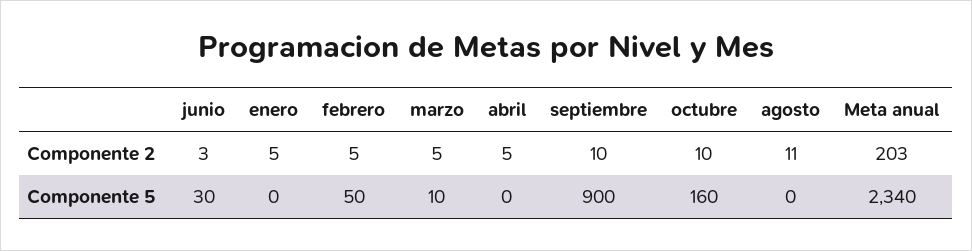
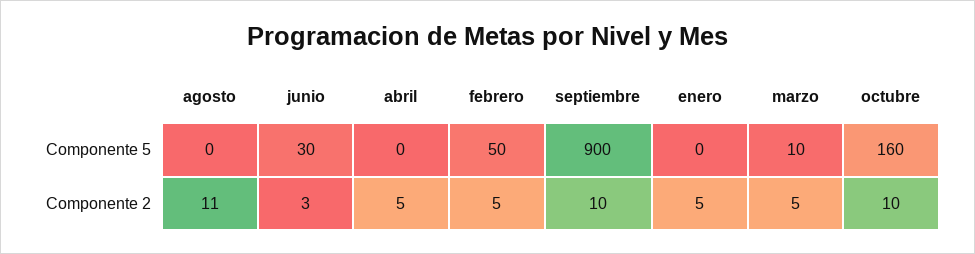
  {
    "junio": {
      "Componente 2": 3,
      "Componente 5": 30
    },
    "enero": {
      "Componente 2": 5,
      "Componente 5": 0
    },
    "febrero": {
      "Componente 2": 5,
      "Componente 5": 50
    },
    "marzo": {
      "Componente 2": 5,
      "Componente 5": 10
    },
    "abril": {
      "Componente 2": 5,
      "Componente 5": 0
    },
    "septiembre": {
      "Componente 2": 10,
      "Componente 5": 900
    },
    "octubre": {
      "Componente 2": 10,
      "Componente 5": 160
    },
    "agosto": {
      "Componente 2": 11,
      "Componente 5": 0
-   },
+   }
-   "Meta anual": {
-     "Componente 2": 203,
-     "Componente 5": 2340
-   }
  }

